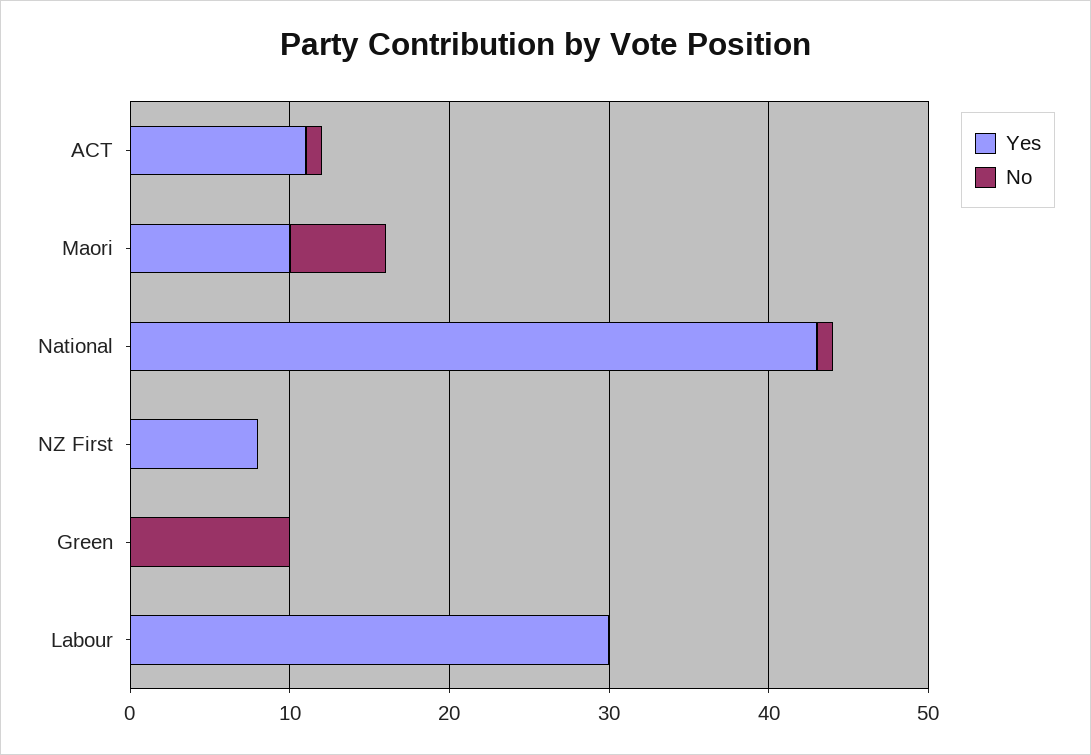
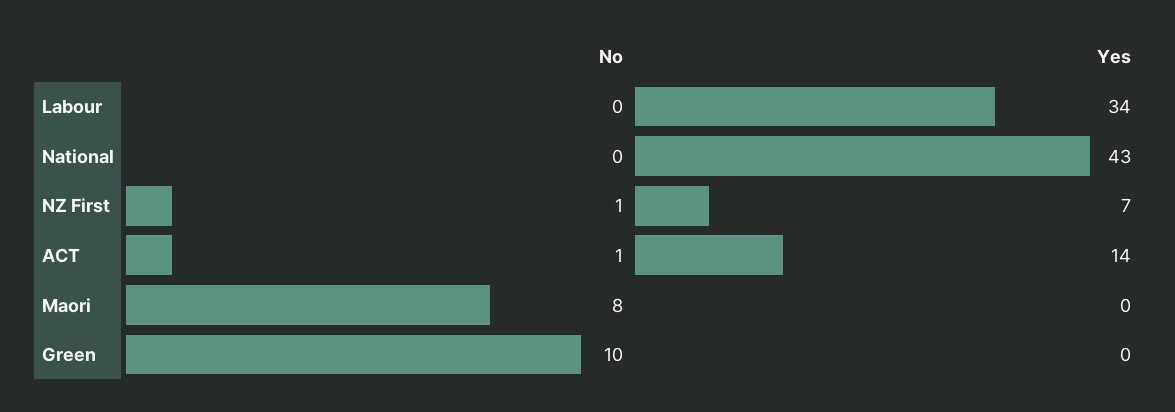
  {
    "Yes": {
-     "ACT": 11,
+     "ACT": 14,
-     "Maori": 10,
+     "Maori": 0,
      "National": 43,
-     "NZ First": 8,
+     "NZ First": 7,
      "Green": 0,
-     "Labour": 30
+     "Labour": 34
    },
    "No": {
      "ACT": 1,
-     "Maori": 6,
+     "Maori": 8,
-     "National": 1,
+     "National": 0,
-     "NZ First": 0,
+     "NZ First": 1,
      "Green": 10,
      "Labour": 0
    }
  }

